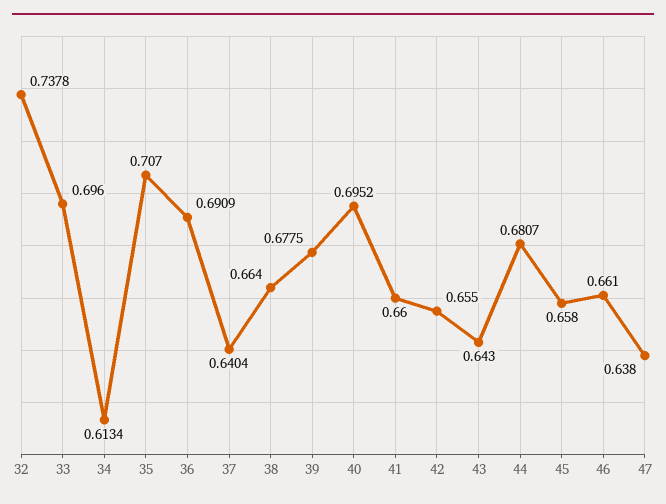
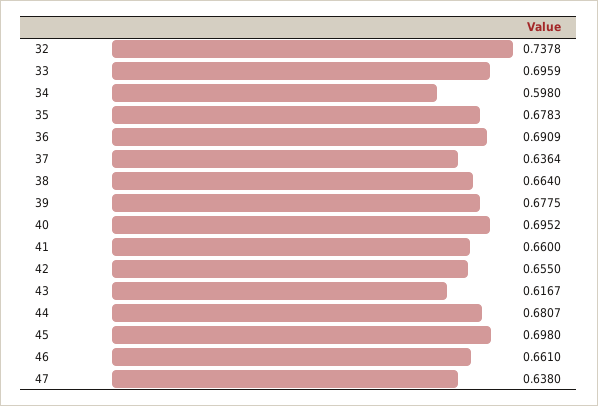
  {
    "32": 0.7378,
-   "33": 0.696,
+   "33": 0.6959,
-   "34": 0.6134,
+   "34": 0.598,
-   "35": 0.707,
+   "35": 0.6783,
    "36": 0.6909,
-   "37": 0.6404,
+   "37": 0.6364,
    "38": 0.664,
    "39": 0.6775,
    "40": 0.6952,
    "41": 0.66,
    "42": 0.655,
-   "43": 0.643,
+   "43": 0.6167,
    "44": 0.6807,
-   "45": 0.658,
+   "45": 0.698,
    "46": 0.661,
    "47": 0.638
  }

